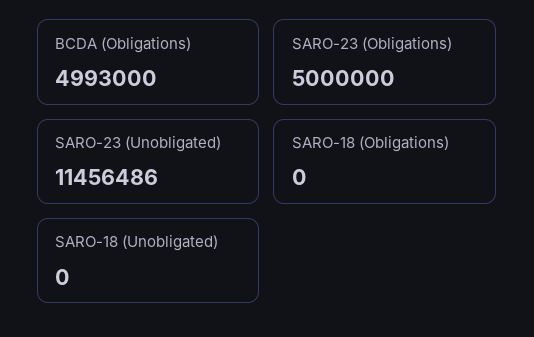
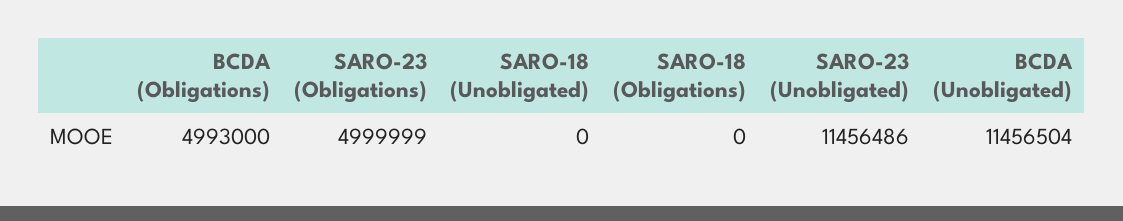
  {
    "BCDA (Obligations)": 4993000,
-   "SARO-23 (Obligations)": 5000000,
+   "SARO-23 (Obligations)": 4999999,
    "SARO-23 (Unobligated)": 11456486,
    "SARO-18 (Obligations)": 0,
-   "SARO-18 (Unobligated)": 0
+   "SARO-18 (Unobligated)": 0,
+   "BCDA (Unobligated)": 11456504
  }

